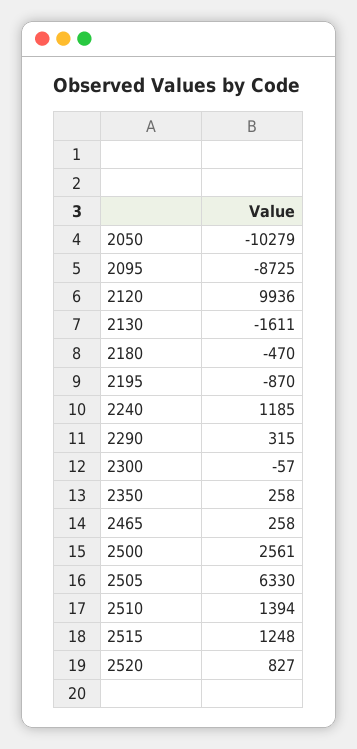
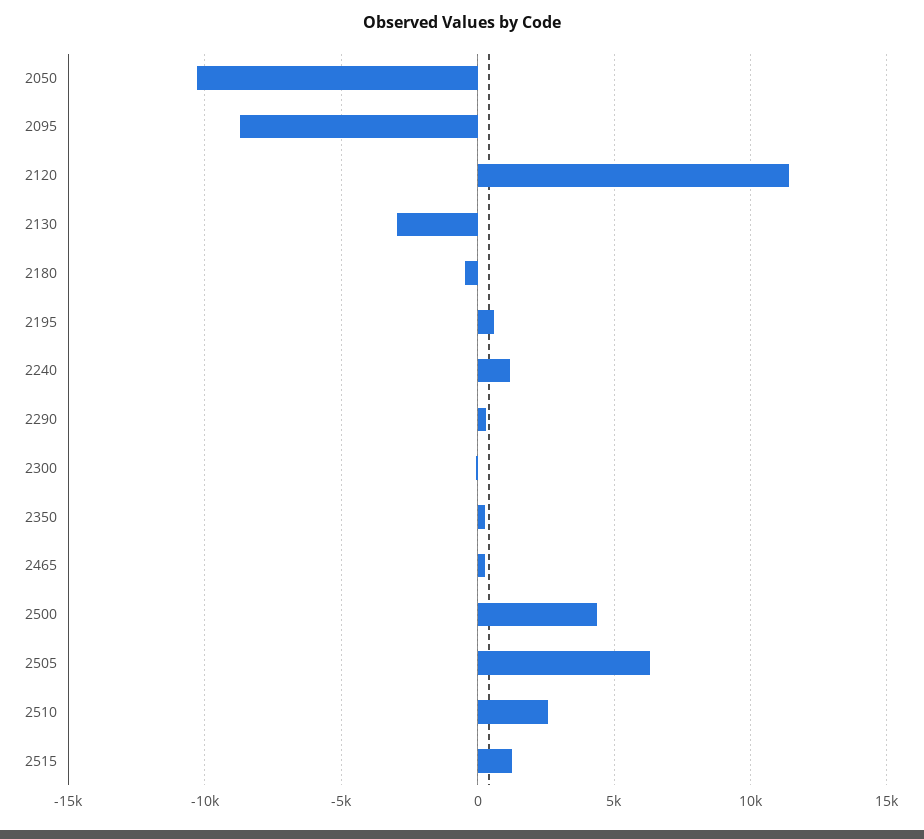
  {
    "2050": -10279,
    "2095": -8725,
-   "2120": 9936,
+   "2120": 11500,
-   "2130": -1611,
+   "2130": -3000,
    "2180": -470,
-   "2195": -870,
+   "2195": 500,
    "2240": 1185,
    "2290": 315,
    "2300": -57,
    "2350": 258,
    "2465": 258,
-   "2500": 2561,
+   "2500": 4500,
    "2505": 6330,
-   "2510": 1394,
+   "2510": 2500,
-   "2515": 1248,
+   "2515": 1248
-   "2520": 827
  }

